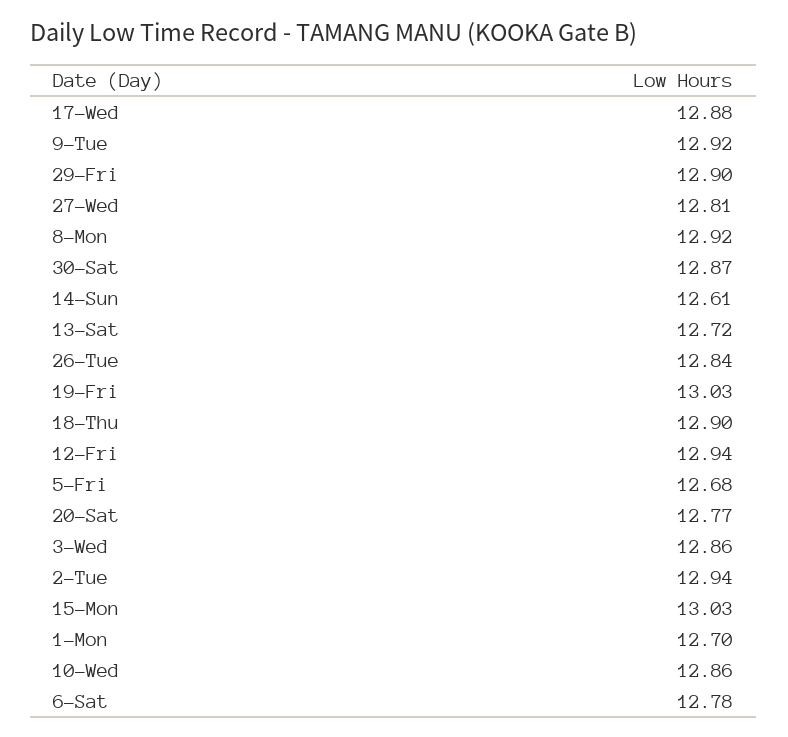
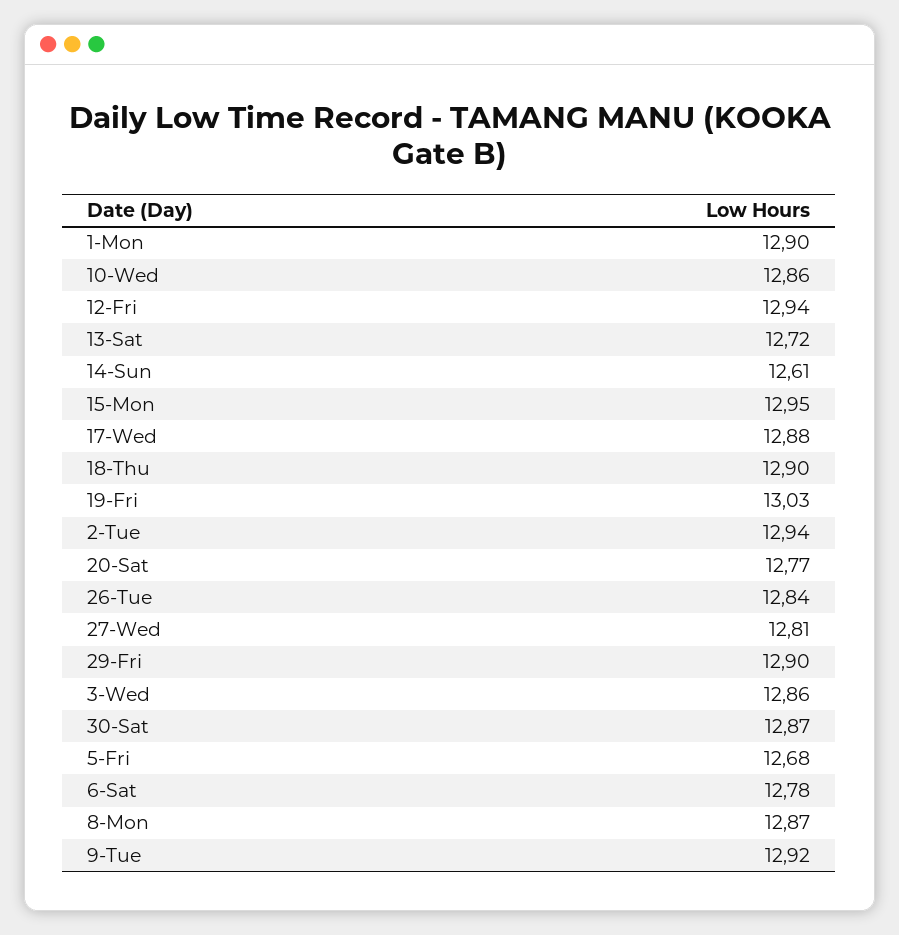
  {
    "17-Wed": 12.88,
    "9-Tue": 12.92,
    "29-Fri": 12.9,
    "27-Wed": 12.81,
-   "8-Mon": 12.92,
+   "8-Mon": 12.87,
    "30-Sat": 12.87,
    "14-Sun": 12.61,
    "13-Sat": 12.72,
    "26-Tue": 12.84,
    "19-Fri": 13.03,
    "18-Thu": 12.9,
    "12-Fri": 12.94,
    "5-Fri": 12.68,
    "20-Sat": 12.77,
    "3-Wed": 12.86,
    "2-Tue": 12.94,
-   "15-Mon": 13.03,
+   "15-Mon": 12.95,
-   "1-Mon": 12.7,
+   "1-Mon": 12.9,
    "10-Wed": 12.86,
    "6-Sat": 12.78
  }

